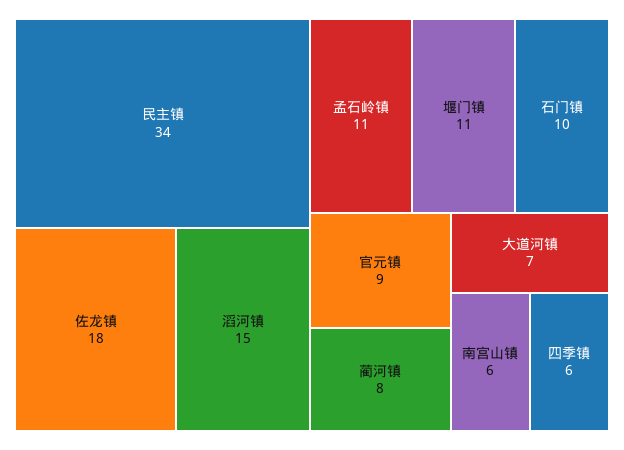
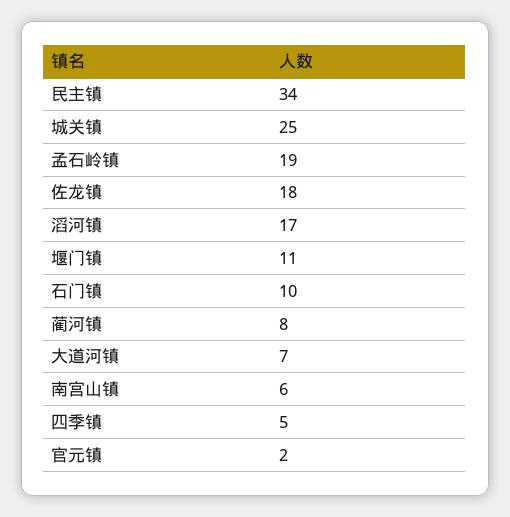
  {
    "民主镇": 34,
    "佐龙镇": 18,
-   "滔河镇": 15,
+   "滔河镇": 17,
-   "孟石岭镇": 11,
+   "孟石岭镇": 19,
    "堰门镇": 11,
    "石门镇": 10,
-   "官元镇": 9,
+   "官元镇": 2,
    "蔺河镇": 8,
    "大道河镇": 7,
    "南宫山镇": 6,
-   "四季镇": 6
+   "四季镇": 5,
+   "城关镇": 25
  }

